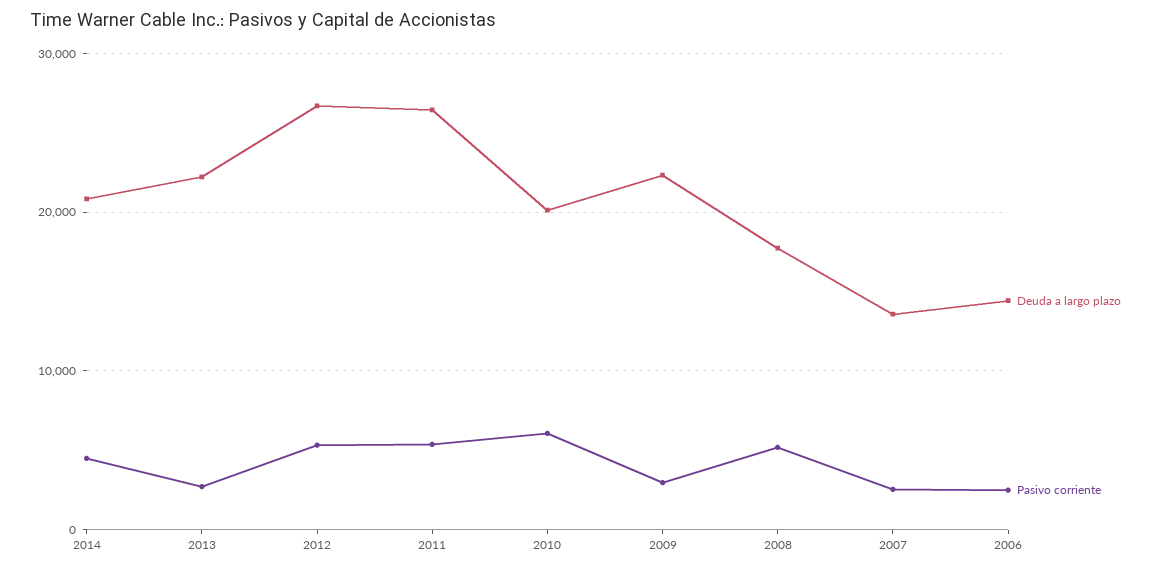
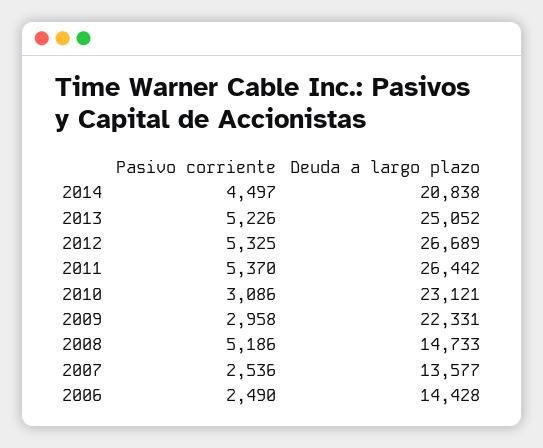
  {
    "Deuda a largo plazo": {
      "2014": 20838,
-     "2013": 22000,
+     "2013": 25052,
      "2012": 26689,
      "2011": 26442,
-     "2010": 20000,
+     "2010": 23121,
      "2009": 22331,
-     "2008": 18000,
+     "2008": 14733,
      "2007": 13577,
      "2006": 14428
    },
    "Pasivo corriente": {
      "2014": 4497,
-     "2013": 3000,
+     "2013": 5226,
      "2012": 5325,
      "2011": 5370,
-     "2010": 6000,
+     "2010": 3086,
      "2009": 2958,
      "2008": 5186,
      "2007": 2536,
      "2006": 2490
    }
  }

